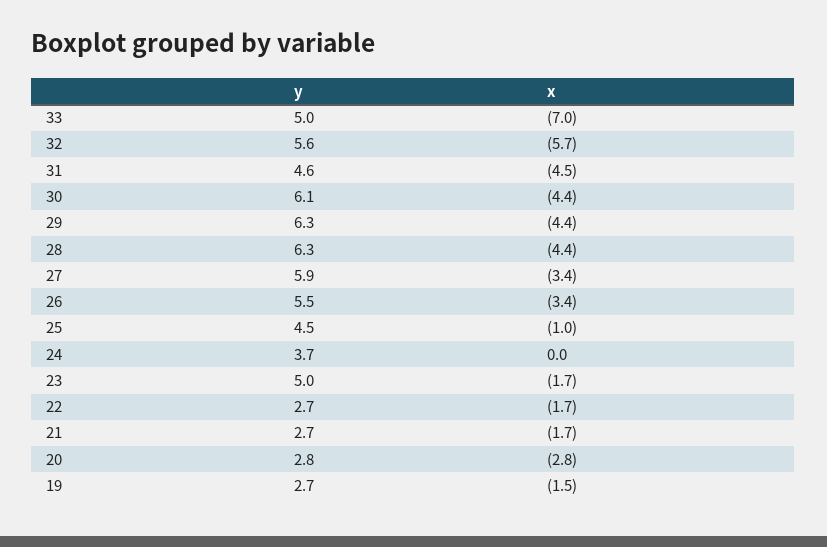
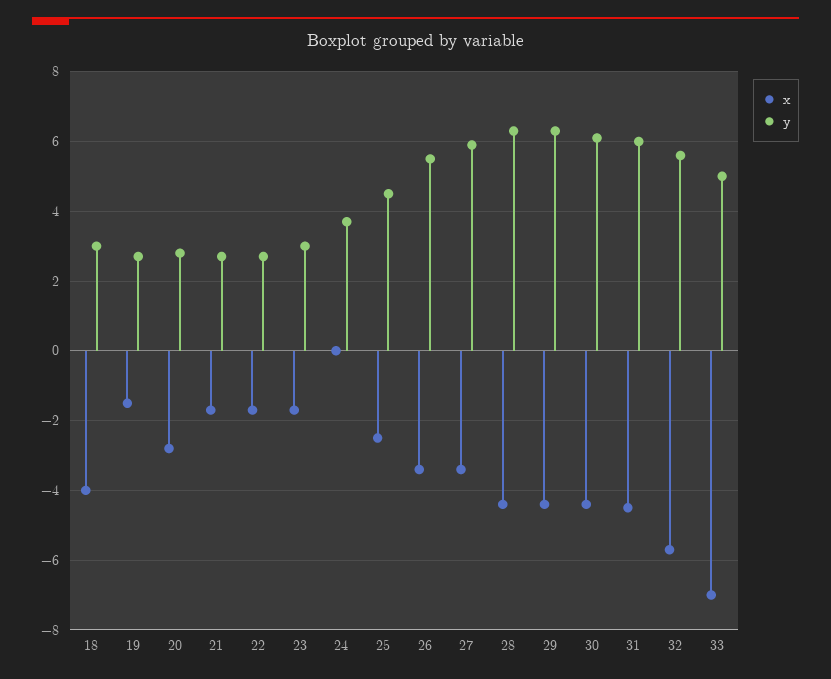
  {
    "y": {
      "33": 5,
      "32": 5.6,
-     "31": 4.6,
+     "31": 6,
      "30": 6.1,
      "29": 6.3,
      "28": 6.3,
      "27": 5.9,
      "26": 5.5,
      "25": 4.5,
      "24": 3.7,
-     "23": 5,
+     "23": 3,
      "22": 2.7,
      "21": 2.7,
      "20": 2.8,
-     "19": 2.7
+     "19": 2.7,
+     "18": 3
    },
    "x": {
      "33": -7,
      "32": -5.7,
      "31": -4.5,
      "30": -4.4,
      "29": -4.4,
      "28": -4.4,
      "27": -3.4,
      "26": -3.4,
-     "25": -1,
+     "25": -2.5,
      "24": 0,
      "23": -1.7,
      "22": -1.7,
      "21": -1.7,
      "20": -2.8,
-     "19": -1.5
+     "19": -1.5,
+     "18": -4
    }
  }

